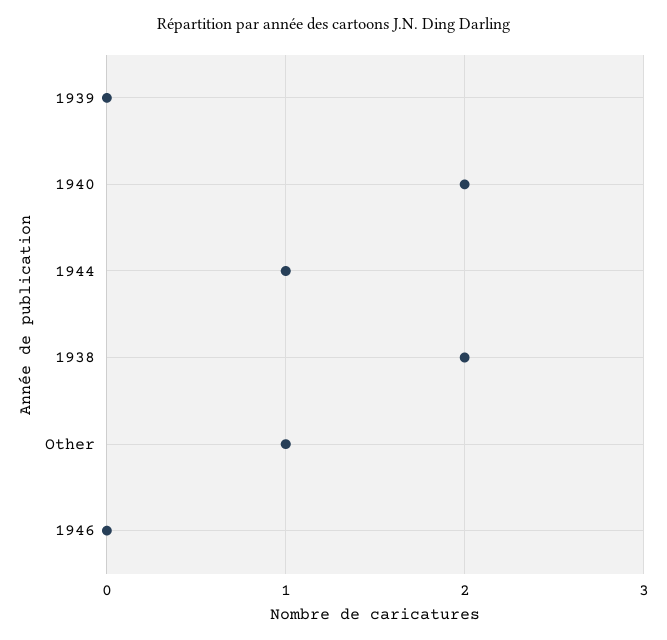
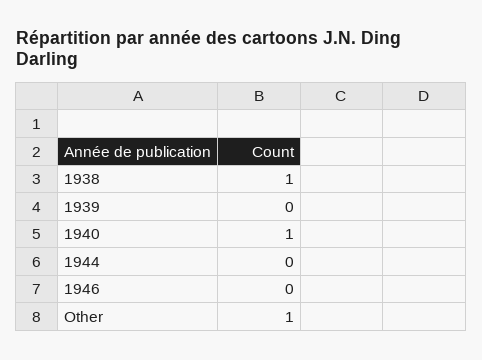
  {
    "1939": 0,
-   "1940": 2,
+   "1940": 1,
-   "1944": 1,
+   "1944": 0,
-   "1938": 2,
+   "1938": 1,
    "Other": 1,
    "1946": 0
  }

